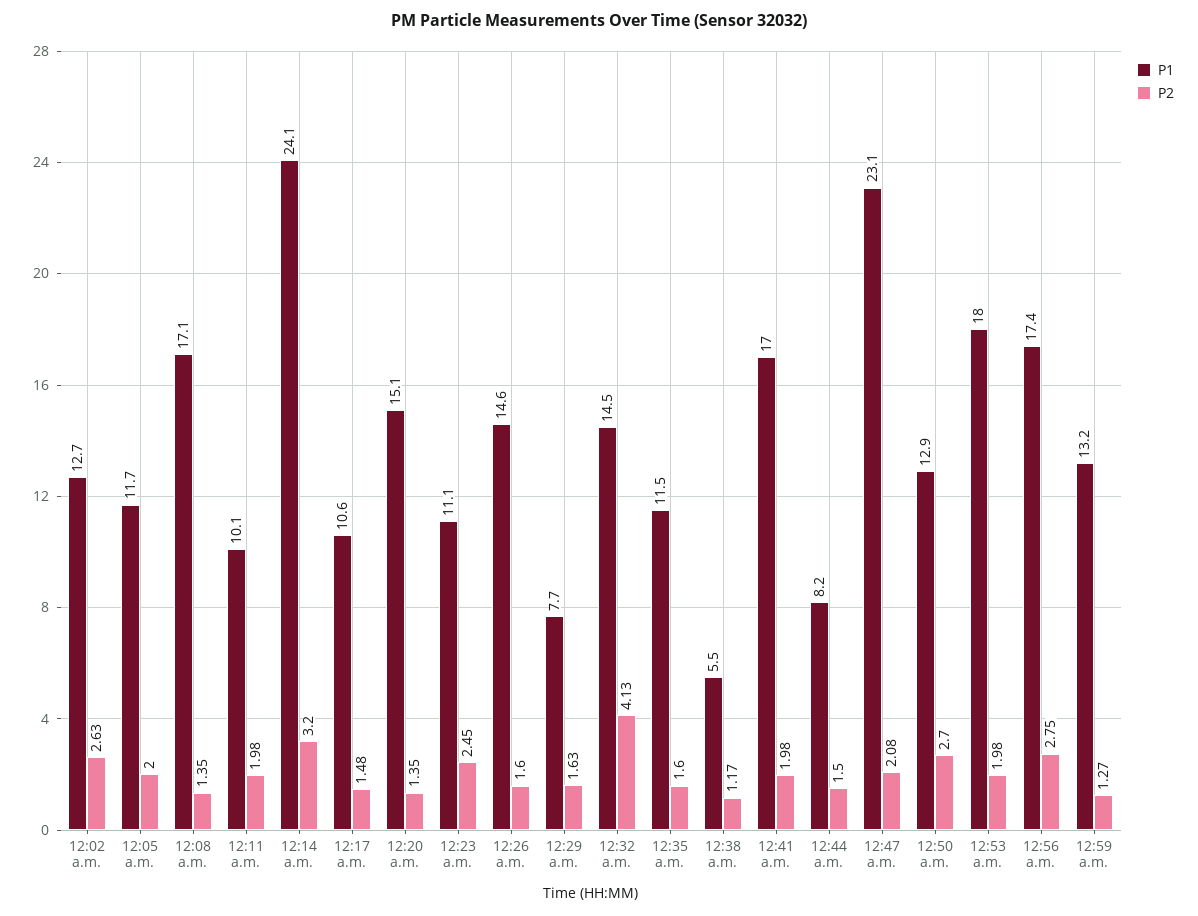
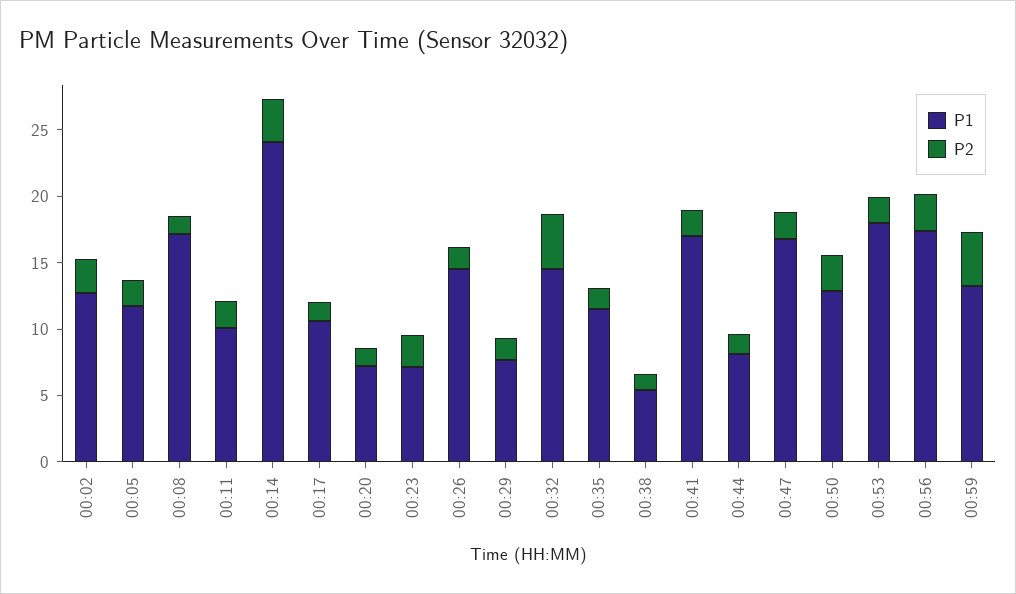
  {
    "P1": {
      "12:02 a.m.": 12.7,
      "12:05 a.m.": 11.7,
      "12:08 a.m.": 17.1,
      "12:11 a.m.": 10.1,
      "12:14 a.m.": 24.1,
      "12:17 a.m.": 10.6,
-     "12:20 a.m.": 15.1,
+     "12:20 a.m.": 7,
-     "12:23 a.m.": 11.1,
+     "12:23 a.m.": 7,
      "12:26 a.m.": 14.6,
      "12:29 a.m.": 7.7,
      "12:32 a.m.": 14.5,
      "12:35 a.m.": 11.5,
      "12:38 a.m.": 5.5,
      "12:41 a.m.": 17,
      "12:44 a.m.": 8.2,
-     "12:47 a.m.": 23.1,
+     "12:47 a.m.": 17,
      "12:50 a.m.": 12.9,
      "12:53 a.m.": 18,
      "12:56 a.m.": 17.4,
      "12:59 a.m.": 13.2
    },
    "P2": {
      "12:02 a.m.": 2.63,
      "12:05 a.m.": 2,
      "12:08 a.m.": 1.35,
      "12:11 a.m.": 1.98,
      "12:14 a.m.": 3.2,
      "12:17 a.m.": 1.48,
      "12:20 a.m.": 1.35,
      "12:23 a.m.": 2.45,
      "12:26 a.m.": 1.6,
      "12:29 a.m.": 1.63,
      "12:32 a.m.": 4.13,
      "12:35 a.m.": 1.6,
      "12:38 a.m.": 1.17,
      "12:41 a.m.": 1.98,
      "12:44 a.m.": 1.5,
      "12:47 a.m.": 2.08,
      "12:50 a.m.": 2.7,
      "12:53 a.m.": 1.98,
      "12:56 a.m.": 2.75,
-     "12:59 a.m.": 1.27
+     "12:59 a.m.": 4
    }
  }

